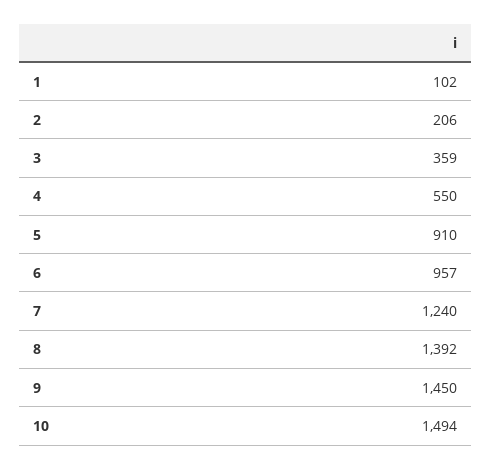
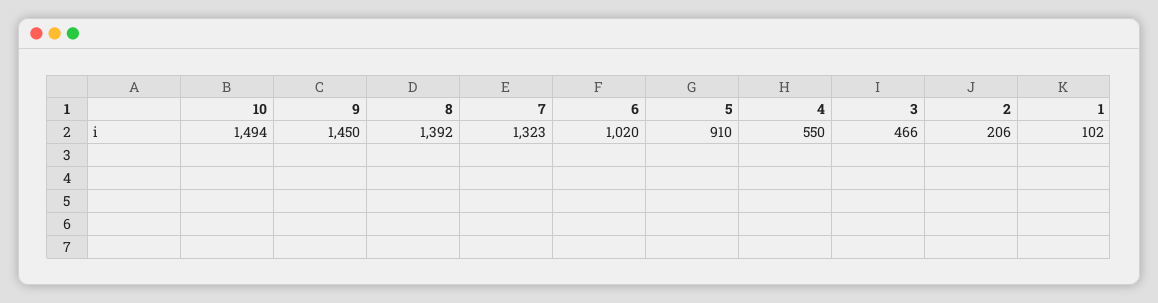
  {
    "1": 102,
    "2": 206,
-   "3": 359,
+   "3": 466,
    "4": 550,
    "5": 910,
-   "6": 957,
+   "6": 1020,
-   "7": 1240,
+   "7": 1323,
    "8": 1392,
    "9": 1450,
    "10": 1494
  }

